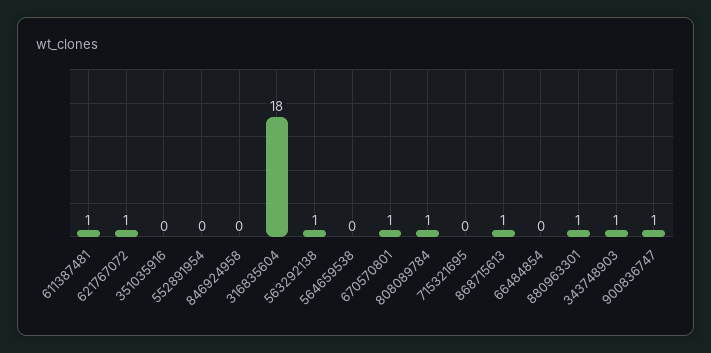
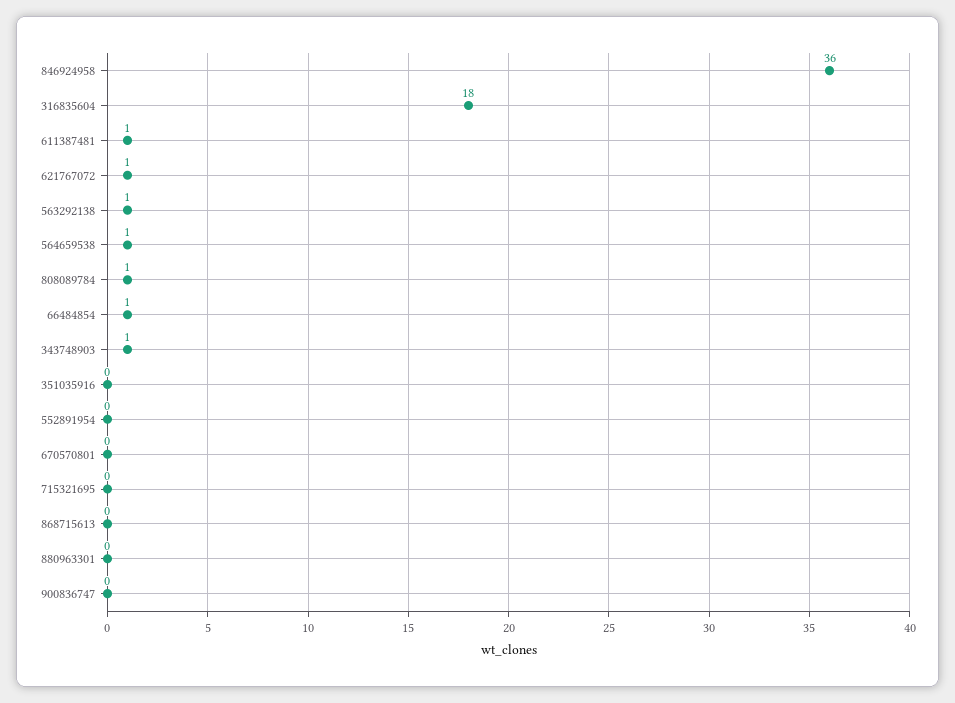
  {
    "611387481": 1,
    "621767072": 1,
    "351035916": 0,
    "552891954": 0,
-   "846924958": 0,
+   "846924958": 36,
    "316835604": 18,
    "563292138": 1,
-   "564659538": 0,
+   "564659538": 1,
-   "670570801": 1,
+   "670570801": 0,
    "808089784": 1,
    "715321695": 0,
-   "868715613": 1,
+   "868715613": 0,
-   "66484854": 0,
+   "66484854": 1,
-   "880963301": 1,
+   "880963301": 0,
    "343748903": 1,
-   "900836747": 1
+   "900836747": 0
  }

